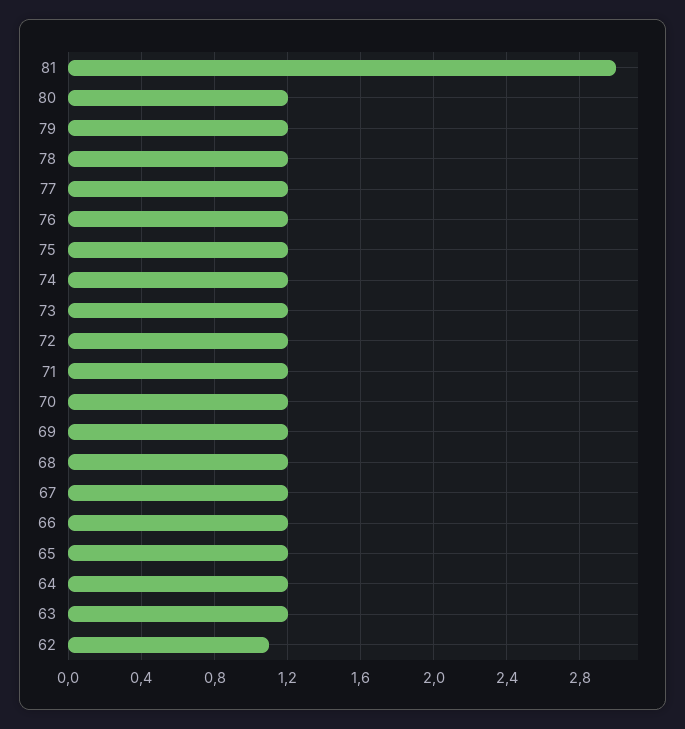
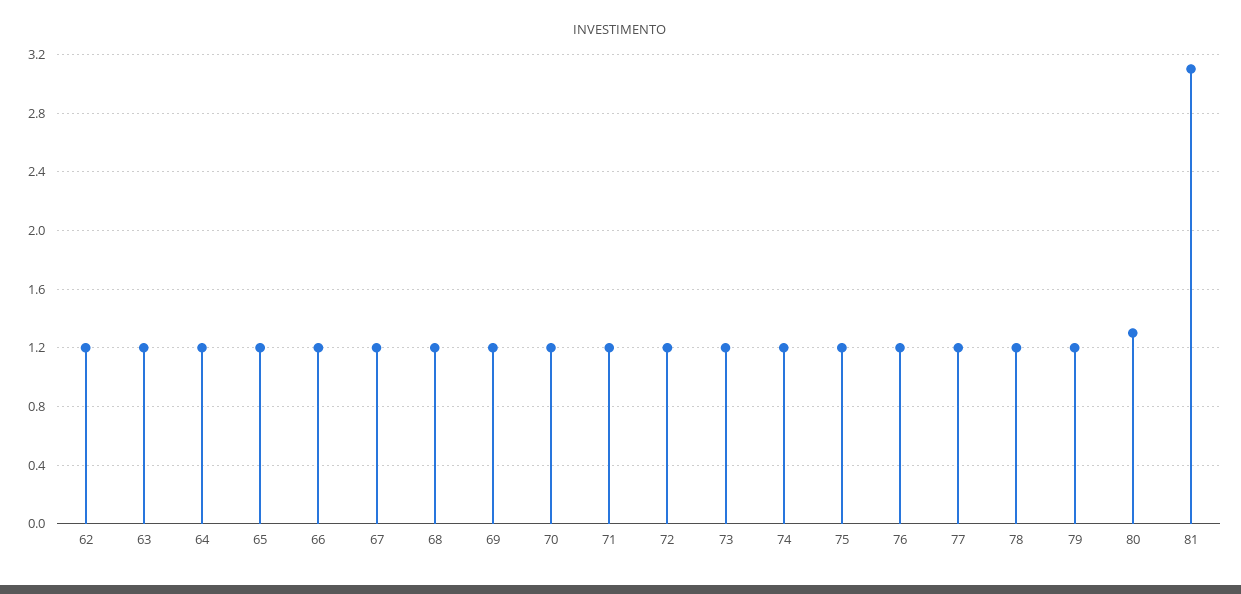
  {
-   "81": 3,
+   "81": 3.1,
-   "80": 1.2,
+   "80": 1.3,
    "79": 1.2,
    "78": 1.2,
    "77": 1.2,
    "76": 1.2,
    "75": 1.2,
    "74": 1.2,
    "73": 1.2,
    "72": 1.2,
    "71": 1.2,
    "70": 1.2,
    "69": 1.2,
    "68": 1.2,
    "67": 1.2,
    "66": 1.2,
    "65": 1.2,
    "64": 1.2,
    "63": 1.2,
-   "62": 1.1
+   "62": 1.2
  }

